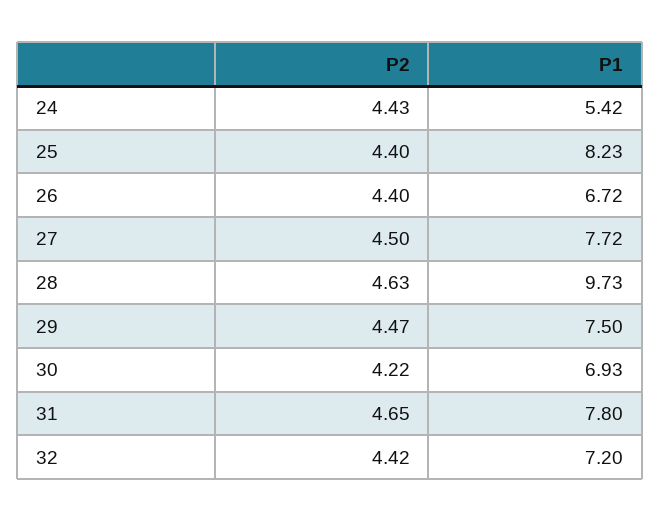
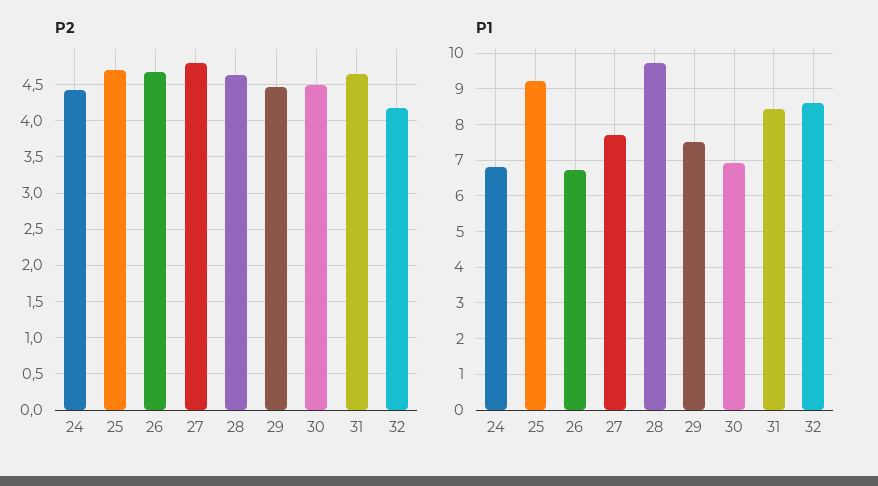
  {
    "P2": {
      "24": 4.43,
-     "25": 4.4,
+     "25": 4.7,
-     "26": 4.4,
+     "26": 4.7,
-     "27": 4.5,
+     "27": 4.8,
      "28": 4.63,
      "29": 4.47,
-     "30": 4.22,
+     "30": 4.5,
      "31": 4.65,
-     "32": 4.42
+     "32": 4.2
    },
    "P1": {
-     "24": 5.42,
+     "24": 6.8,
-     "25": 8.23,
+     "25": 9.2,
      "26": 6.72,
      "27": 7.72,
      "28": 9.73,
      "29": 7.5,
      "30": 6.93,
-     "31": 7.8,
+     "31": 8.4,
-     "32": 7.2
+     "32": 8.6
    }
  }

